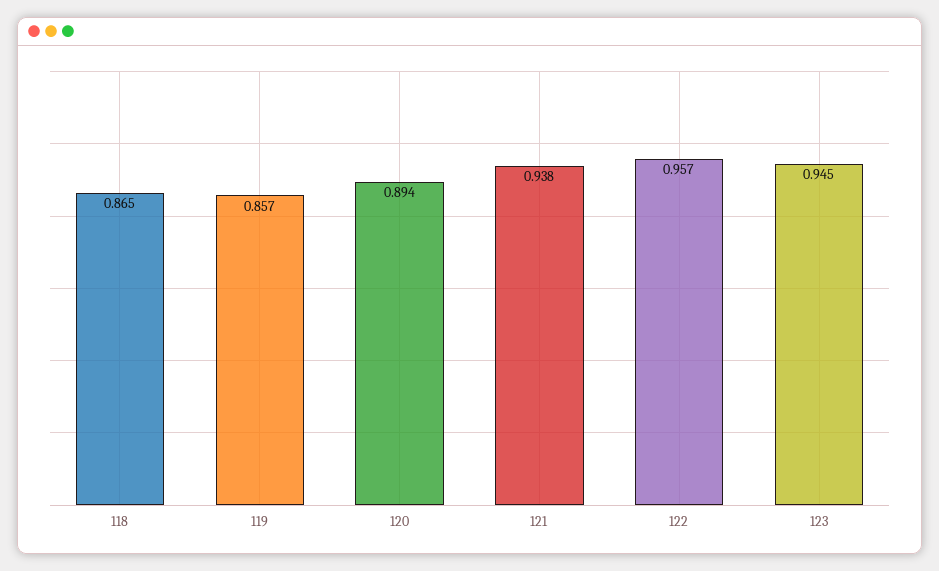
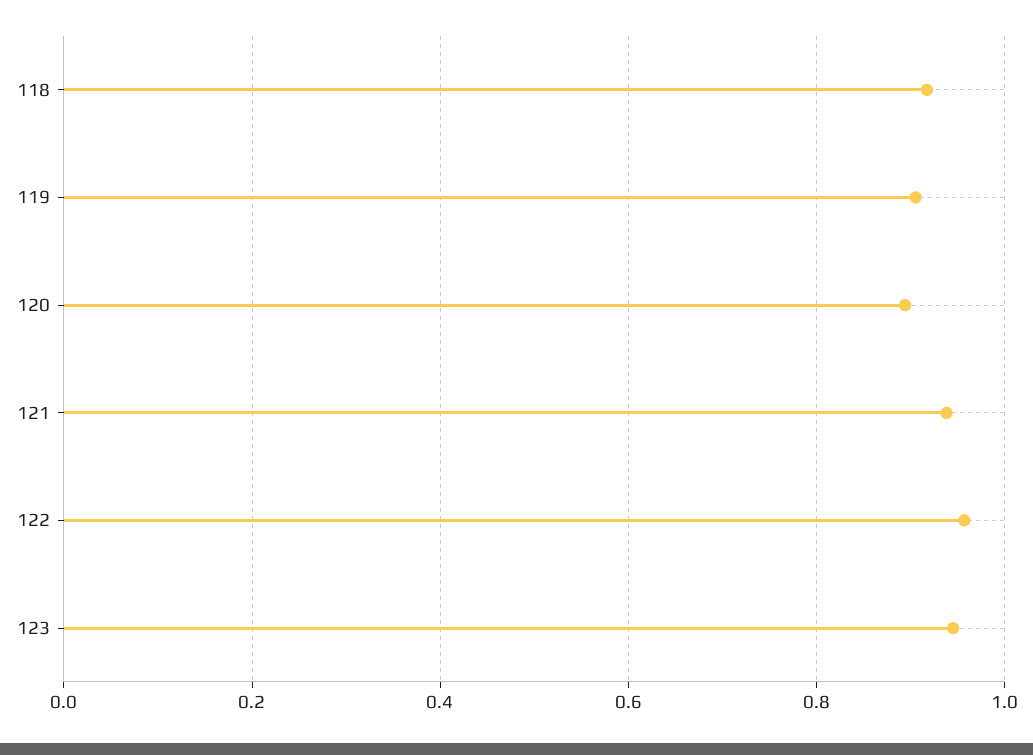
  {
-   "118": 0.865,
+   "118": 0.92,
-   "119": 0.857,
+   "119": 0.9,
    "120": 0.894,
    "121": 0.938,
    "122": 0.957,
    "123": 0.945
  }

